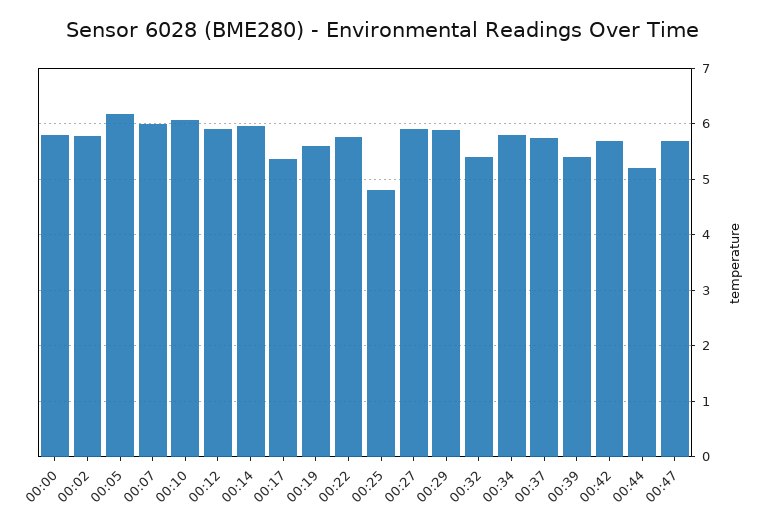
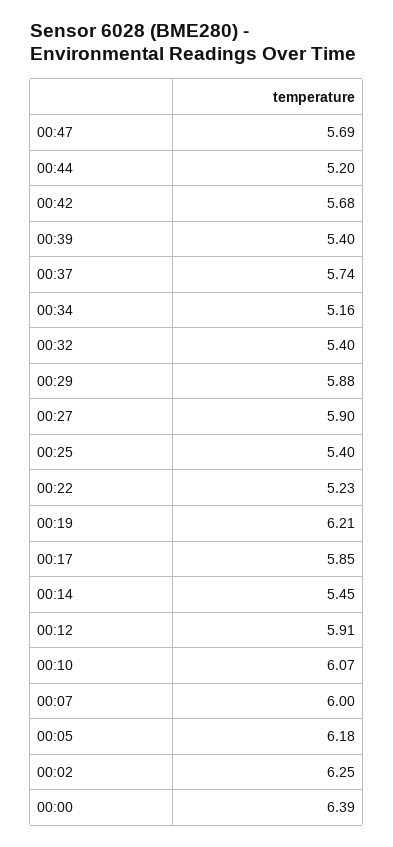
  {
-   "00:00": 5.8,
+   "00:00": 6.39,
-   "00:02": 5.8,
+   "00:02": 6.25,
    "00:05": 6.18,
    "00:07": 6,
    "00:10": 6.07,
    "00:12": 5.91,
-   "00:14": 6,
+   "00:14": 5.45,
-   "00:17": 5.4,
+   "00:17": 5.85,
-   "00:19": 5.6,
+   "00:19": 6.21,
-   "00:22": 5.8,
+   "00:22": 5.23,
-   "00:25": 4.8,
+   "00:25": 5.4,
    "00:27": 5.9,
    "00:29": 5.88,
    "00:32": 5.4,
-   "00:34": 5.8,
+   "00:34": 5.16,
    "00:37": 5.74,
    "00:39": 5.4,
    "00:42": 5.68,
    "00:44": 5.2,
    "00:47": 5.69
  }

